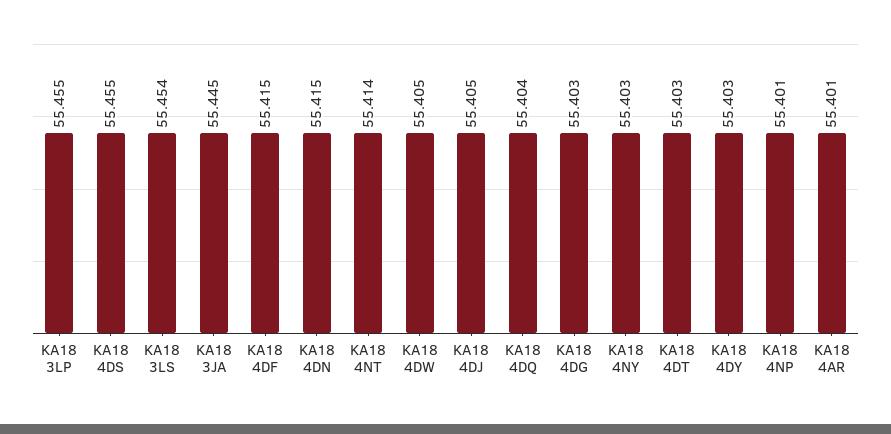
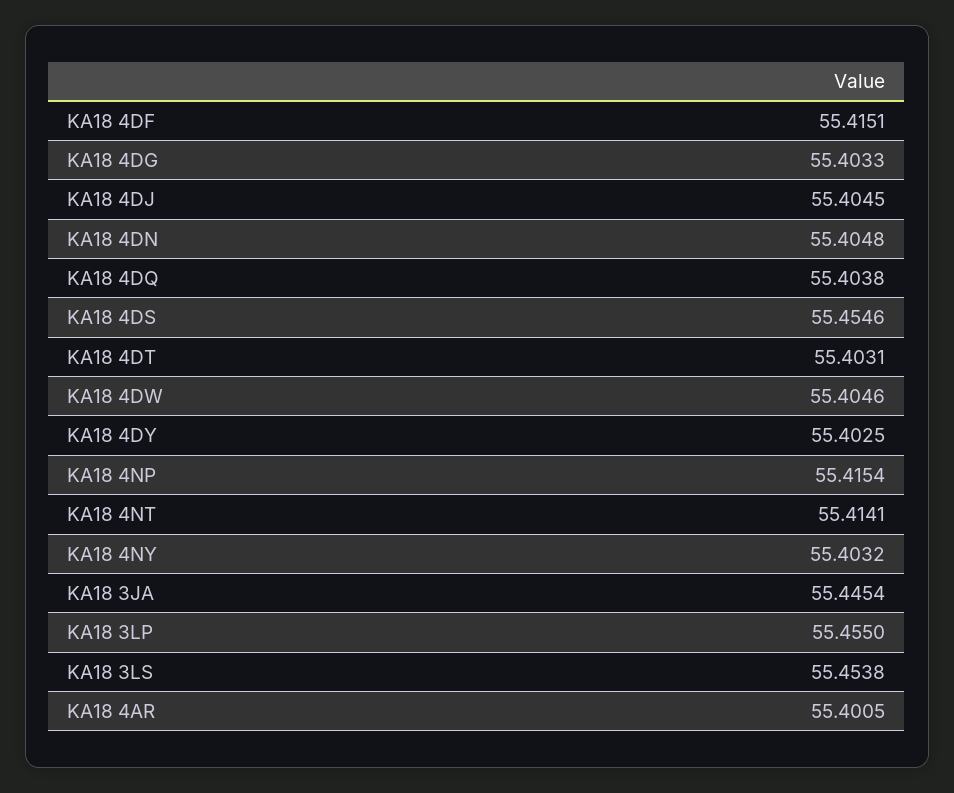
  {
    "KA18 3LP": 55.455,
    "KA18 4DS": 55.4546,
    "KA18 3LS": 55.4538,
    "KA18 3JA": 55.4454,
    "KA18 4DF": 55.4151,
-   "KA18 4DN": 55.415,
+   "KA18 4DN": 55.4048,
    "KA18 4NT": 55.4141,
    "KA18 4DW": 55.4046,
    "KA18 4DJ": 55.4045,
    "KA18 4DQ": 55.4038,
    "KA18 4DG": 55.4033,
    "KA18 4NY": 55.4032,
    "KA18 4DT": 55.4031,
    "KA18 4DY": 55.4025,
-   "KA18 4NP": 55.401,
+   "KA18 4NP": 55.4154,
    "KA18 4AR": 55.4005
  }

